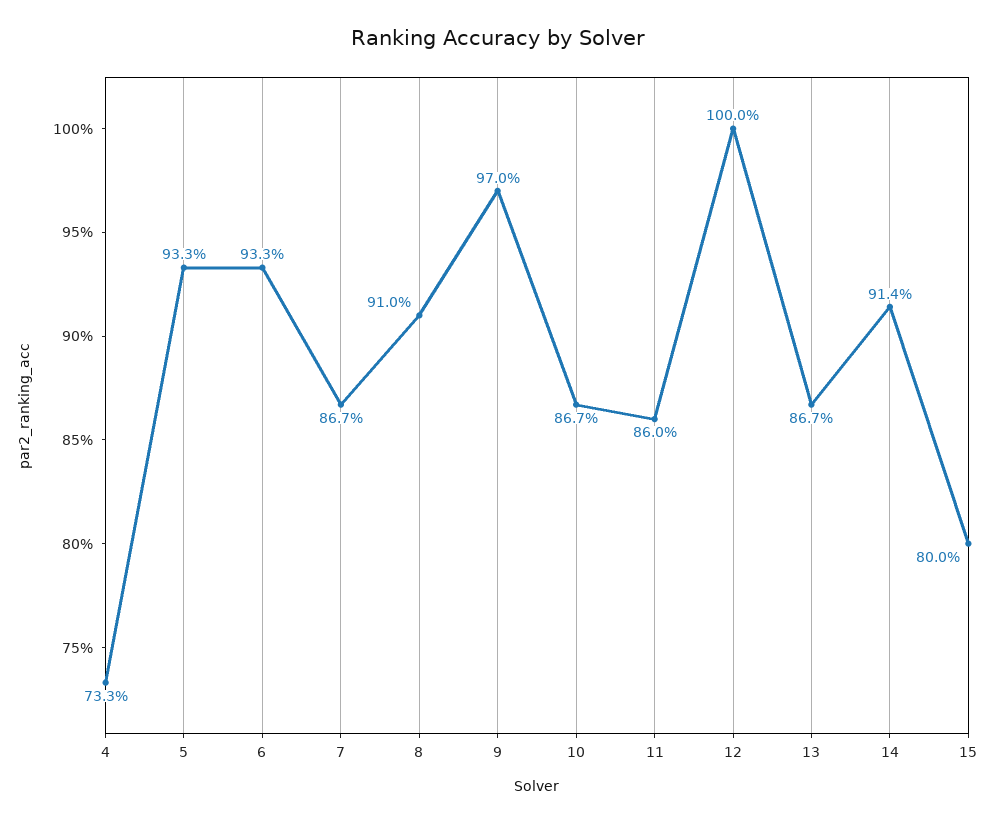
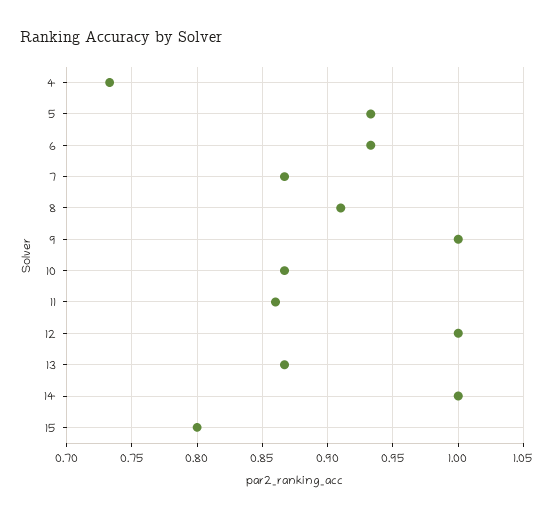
  {
    "4": 0.733,
    "5": 0.933,
    "6": 0.933,
    "7": 0.867,
    "8": 0.91,
-   "9": 0.97,
+   "9": 1,
    "10": 0.867,
    "11": 0.86,
    "12": 1,
    "13": 0.867,
-   "14": 0.914,
+   "14": 1,
    "15": 0.8
  }

